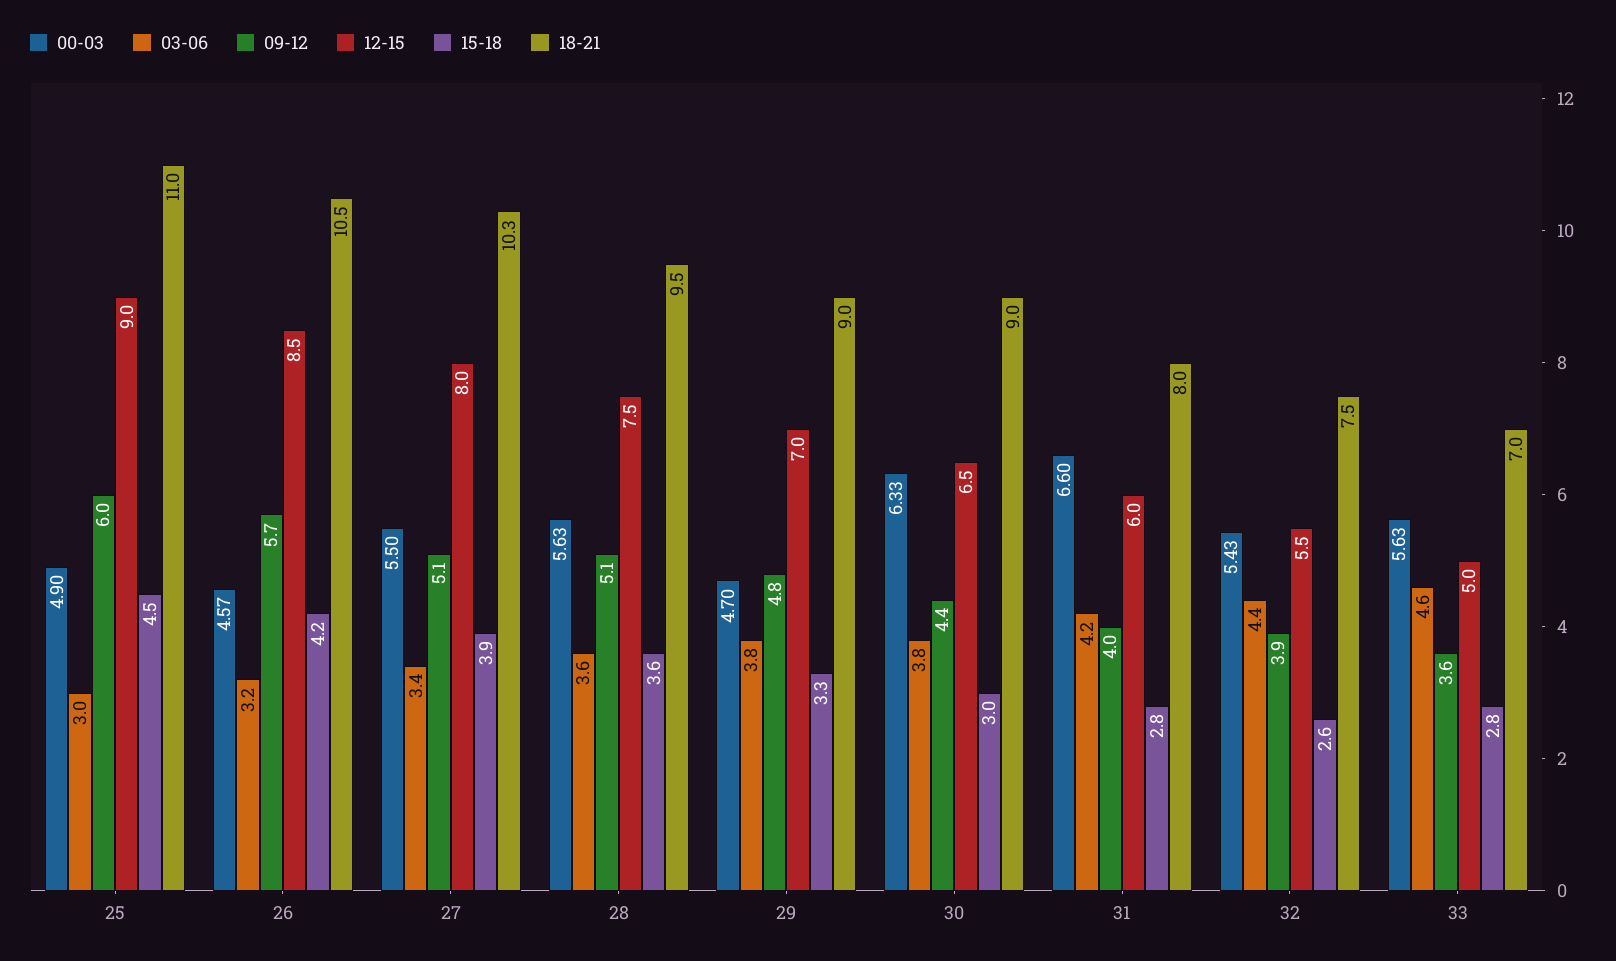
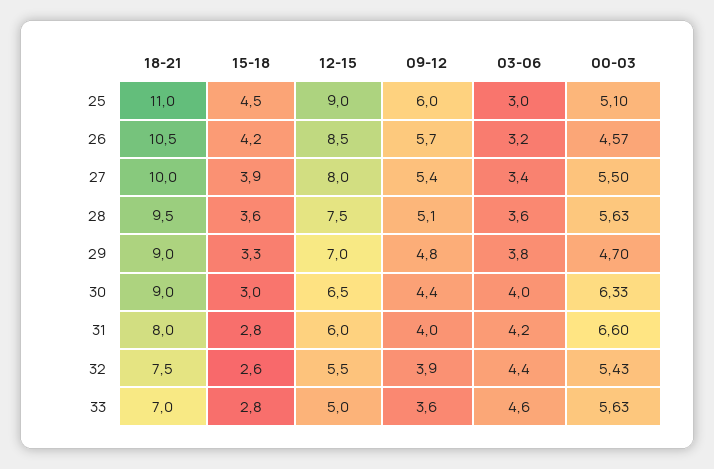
  {
    "00-03": {
-     "25": 4.9,
+     "25": 5.1,
      "26": 4.57,
      "27": 5.5,
      "28": 5.63,
      "29": 4.7,
      "30": 6.33,
      "31": 6.6,
      "32": 5.43,
      "33": 5.63
    },
    "03-06": {
      "25": 3,
      "26": 3.2,
      "27": 3.4,
      "28": 3.6,
      "29": 3.8,
-     "30": 3.8,
+     "30": 4,
      "31": 4.2,
      "32": 4.4,
      "33": 4.6
    },
    "09-12": {
      "25": 6,
      "26": 5.7,
-     "27": 5.1,
+     "27": 5.4,
      "28": 5.1,
      "29": 4.8,
      "30": 4.4,
      "31": 4,
      "32": 3.9,
      "33": 3.6
    },
    "12-15": {
      "25": 9,
      "26": 8.5,
      "27": 8,
      "28": 7.5,
      "29": 7,
      "30": 6.5,
      "31": 6,
      "32": 5.5,
      "33": 5
    },
    "15-18": {
      "25": 4.5,
      "26": 4.2,
      "27": 3.9,
      "28": 3.6,
      "29": 3.3,
      "30": 3,
      "31": 2.8,
      "32": 2.6,
      "33": 2.8
    },
    "18-21": {
      "25": 11,
      "26": 10.5,
-     "27": 10.3,
+     "27": 10,
      "28": 9.5,
      "29": 9,
      "30": 9,
      "31": 8,
      "32": 7.5,
      "33": 7
    }
  }

